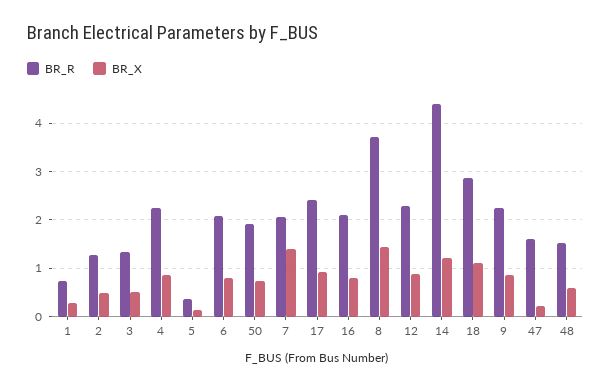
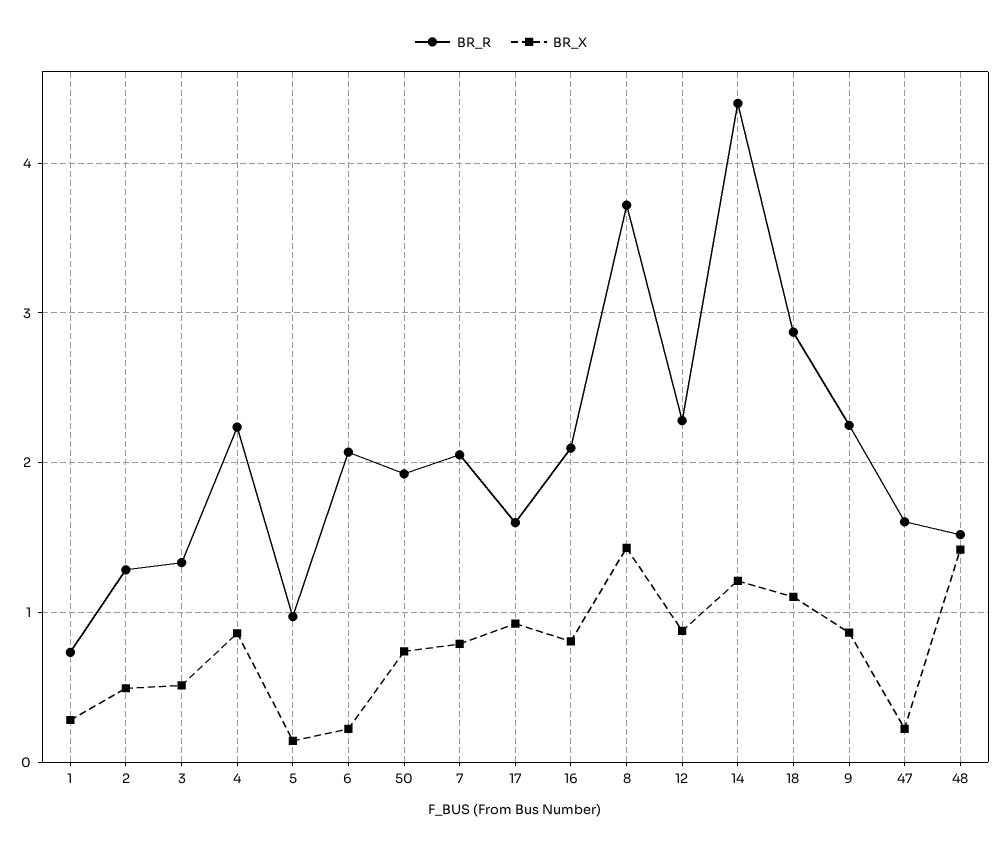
  {
    "BR_R": {
      "1": 0.7,
      "2": 1.3,
      "3": 1.3,
      "4": 2.2,
-     "5": 0.4,
+     "5": 1,
      "6": 2.1,
      "50": 1.9,
      "7": 2.1,
-     "17": 2.4,
+     "17": 1.6,
      "16": 2.1,
      "8": 3.7,
      "12": 2.3,
      "14": 4.4,
      "18": 2.9,
      "9": 2.2,
      "47": 1.6,
      "48": 1.5
    },
    "BR_X": {
      "1": 0.3,
      "2": 0.5,
      "3": 0.5,
      "4": 0.9,
      "5": 0.1,
-     "6": 0.8,
+     "6": 0.2,
      "50": 0.7,
-     "7": 1.4,
+     "7": 0.8,
      "17": 0.9,
      "16": 0.8,
      "8": 1.4,
      "12": 0.9,
      "14": 1.2,
      "18": 1.1,
      "9": 0.9,
      "47": 0.2,
-     "48": 0.6
+     "48": 1.4
    }
  }

